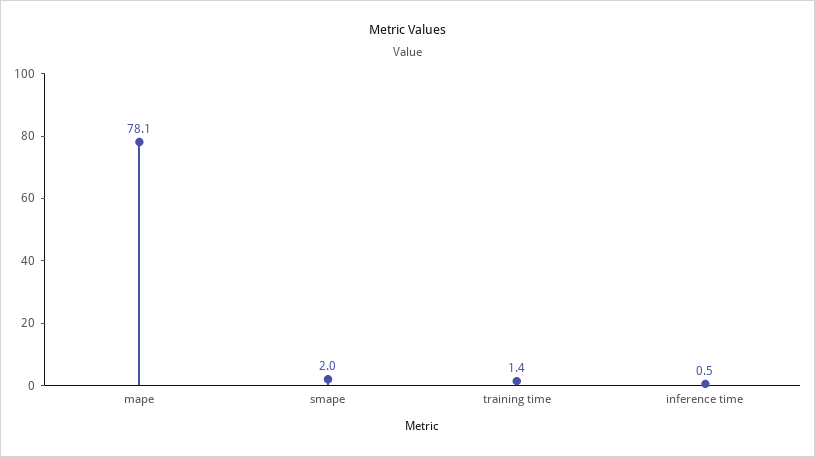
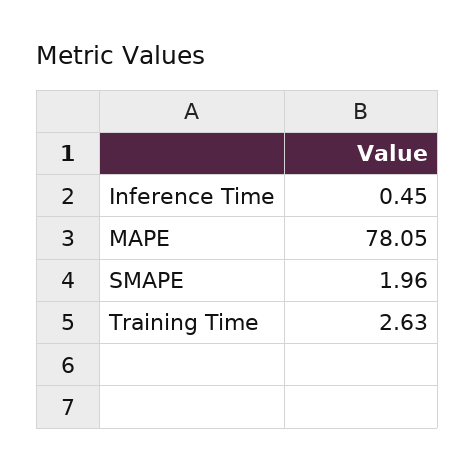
  {
    "mape": 78.05,
    "smape": 1.96,
-   "training time": 1.4,
+   "training time": 2.63,
    "inference time": 0.45
  }

